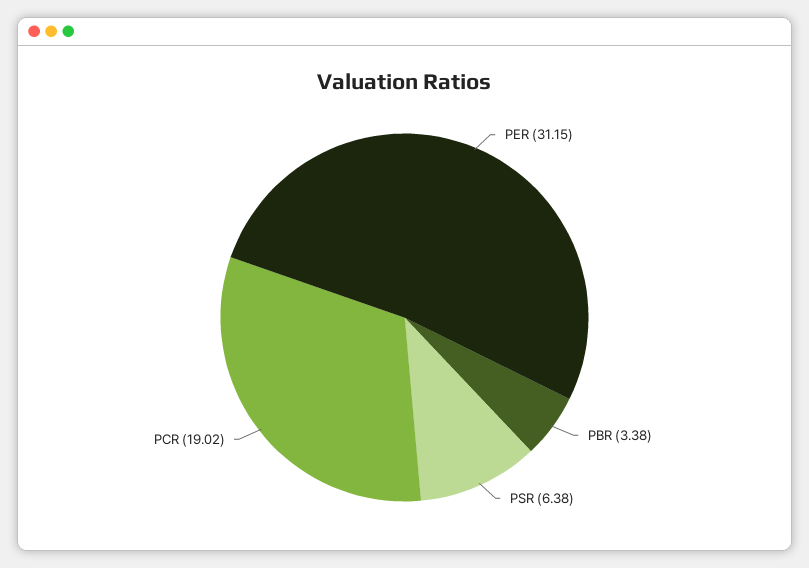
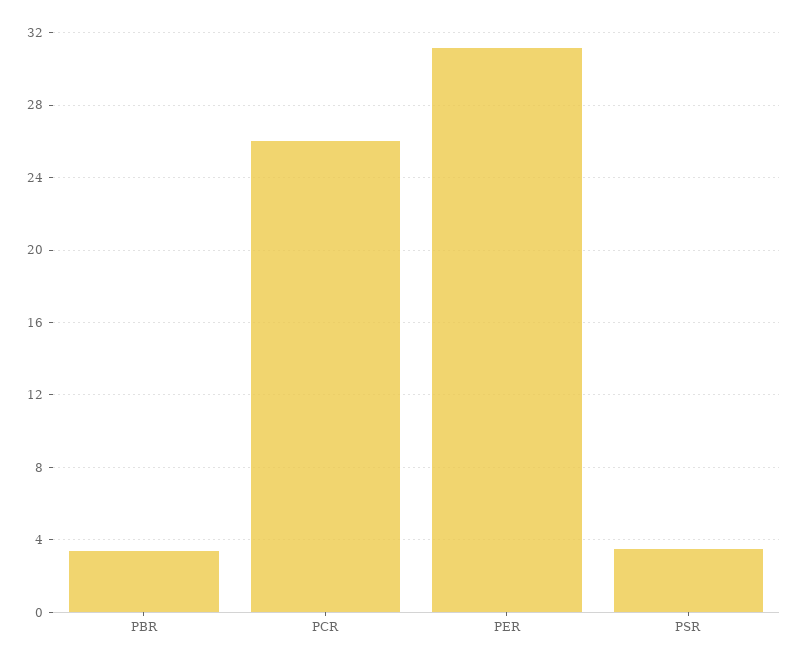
  {
    "PER": 31.15,
    "PBR": 3.38,
-   "PSR": 6.38,
+   "PSR": 3.5,
-   "PCR": 19.02
+   "PCR": 26
  }

